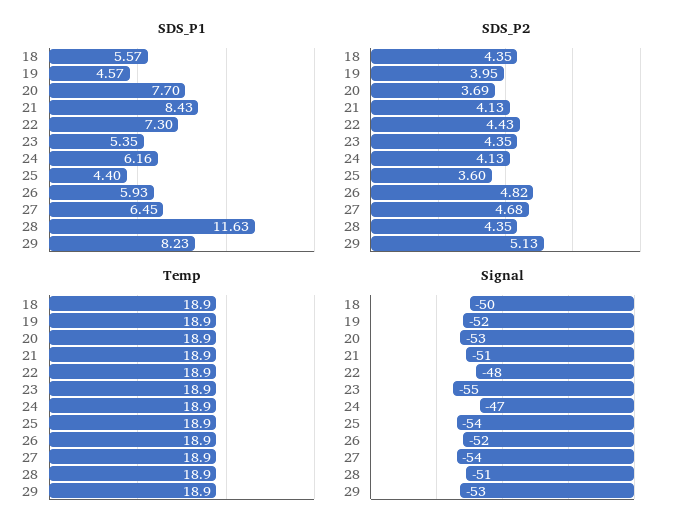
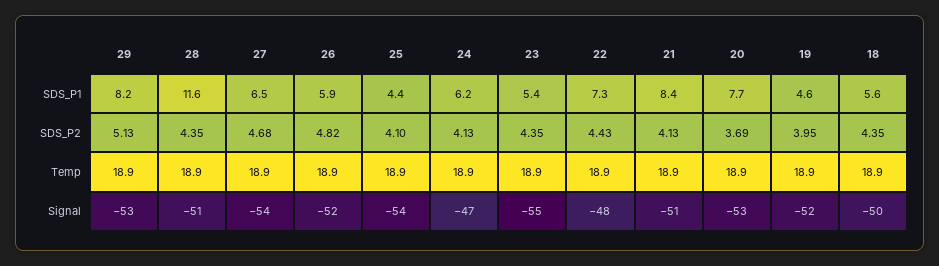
  {
    "SDS_P1": {
      "18": 5.57,
      "19": 4.57,
      "20": 7.7,
      "21": 8.43,
      "22": 7.3,
      "23": 5.35,
      "24": 6.16,
      "25": 4.4,
      "26": 5.93,
      "27": 6.45,
      "28": 11.63,
      "29": 8.23
    },
    "SDS_P2": {
      "18": 4.35,
      "19": 3.95,
      "20": 3.69,
      "21": 4.13,
      "22": 4.43,
      "23": 4.35,
      "24": 4.13,
-     "25": 3.6,
+     "25": 4.1,
      "26": 4.82,
      "27": 4.68,
      "28": 4.35,
      "29": 5.13
    },
    "Temp": {
      "18": 18.9,
      "19": 18.9,
      "20": 18.9,
      "21": 18.9,
      "22": 18.9,
      "23": 18.9,
      "24": 18.9,
      "25": 18.9,
      "26": 18.9,
      "27": 18.9,
      "28": 18.9,
      "29": 18.9
    },
    "Signal": {
      "18": -50,
      "19": -52,
      "20": -53,
      "21": -51,
      "22": -48,
      "23": -55,
      "24": -47,
      "25": -54,
      "26": -52,
      "27": -54,
      "28": -51,
      "29": -53
    }
  }

